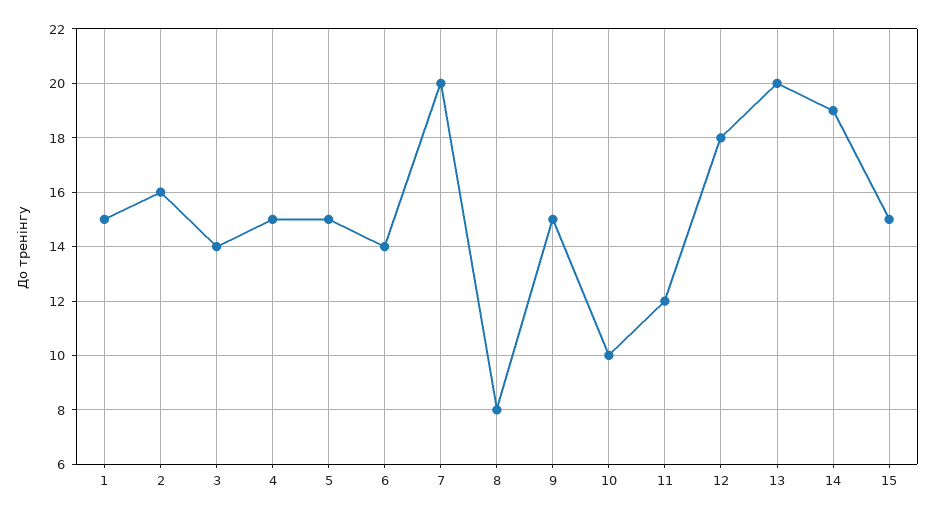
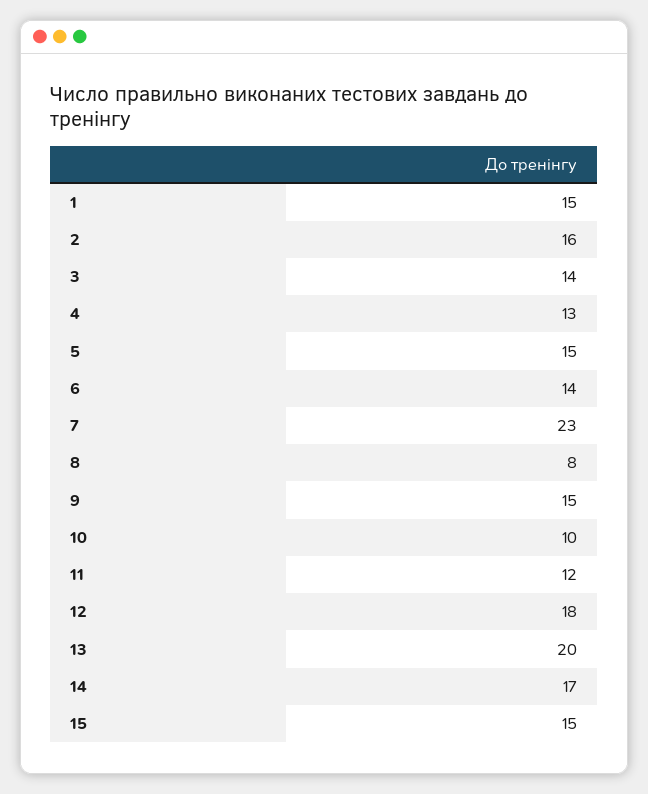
  {
    "1": 15,
    "2": 16,
    "3": 14,
-   "4": 15,
+   "4": 13,
    "5": 15,
    "6": 14,
-   "7": 20,
+   "7": 23,
    "8": 8,
    "9": 15,
    "10": 10,
    "11": 12,
    "12": 18,
    "13": 20,
-   "14": 19,
+   "14": 17,
    "15": 15
  }

